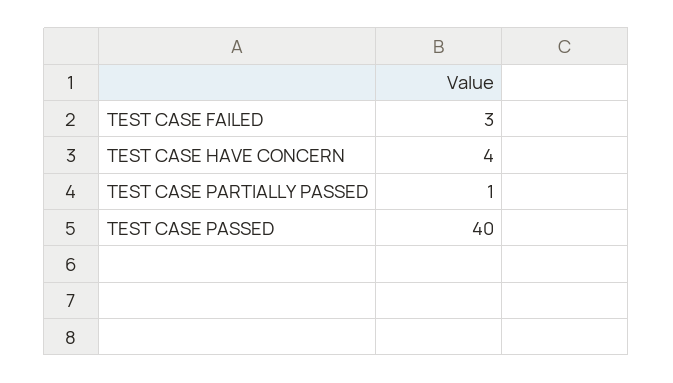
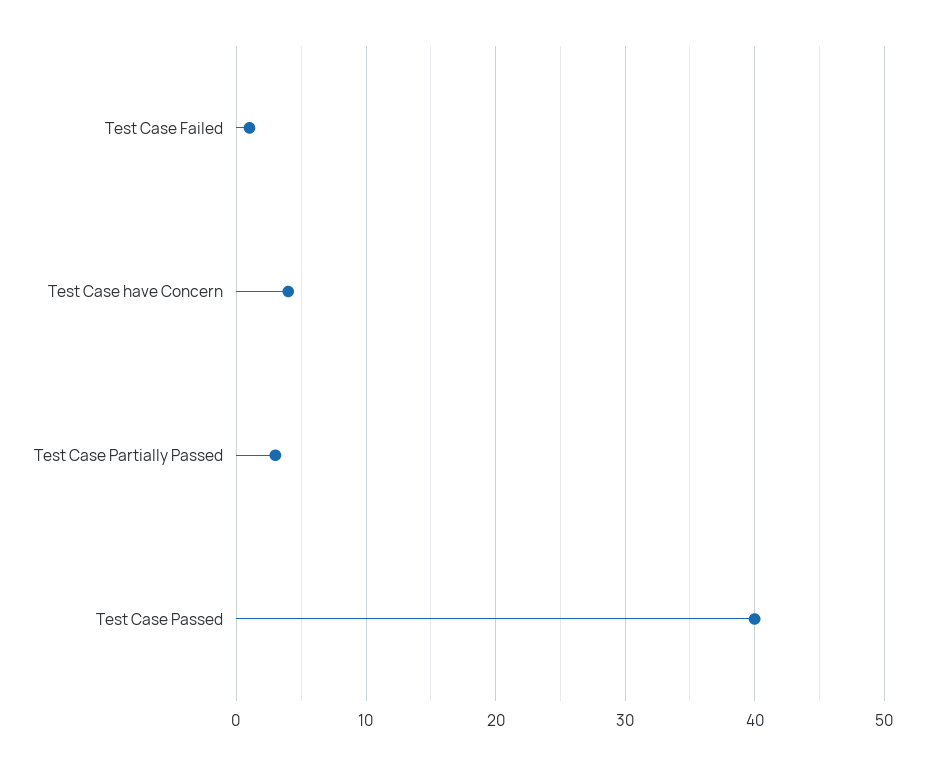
  {
-   "TEST CASE FAILED": 3,
+   "TEST CASE FAILED": 1,
    "TEST CASE HAVE CONCERN": 4,
-   "TEST CASE PARTIALLY PASSED": 1,
+   "TEST CASE PARTIALLY PASSED": 3,
    "TEST CASE PASSED": 40
  }

